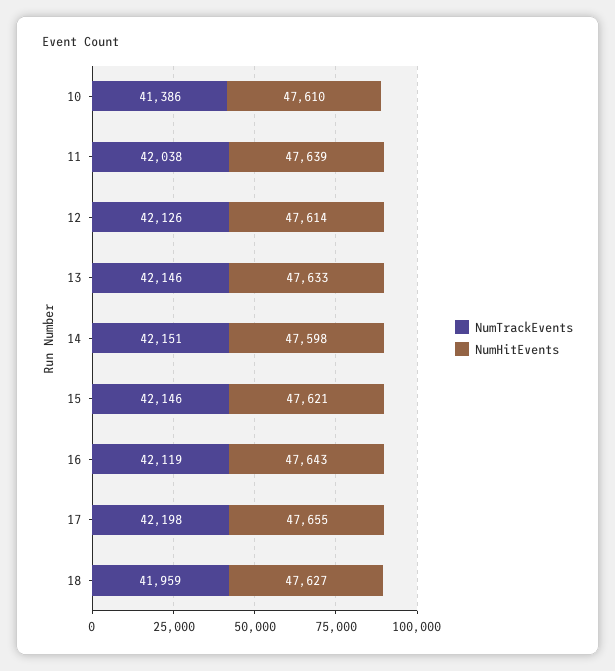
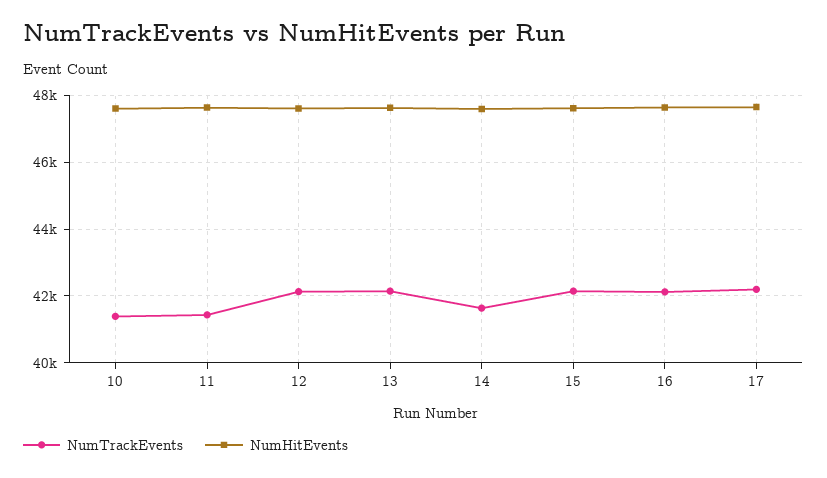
  {
    "NumTrackEvents": {
      "10": 41386,
-     "11": 42038,
+     "11": 41400,
      "12": 42126,
      "13": 42146,
-     "14": 42151,
+     "14": 41600,
      "15": 42146,
      "16": 42119,
-     "17": 42198,
+     "17": 42198
-     "18": 41959
    },
    "NumHitEvents": {
      "10": 47610,
      "11": 47639,
      "12": 47614,
      "13": 47633,
      "14": 47598,
      "15": 47621,
      "16": 47643,
-     "17": 47655,
+     "17": 47655
-     "18": 47627
    }
  }

